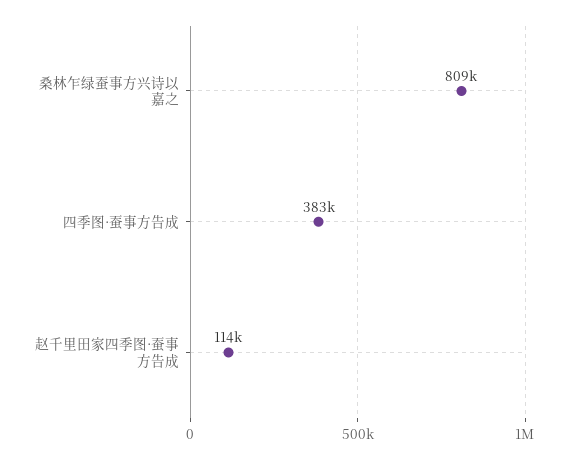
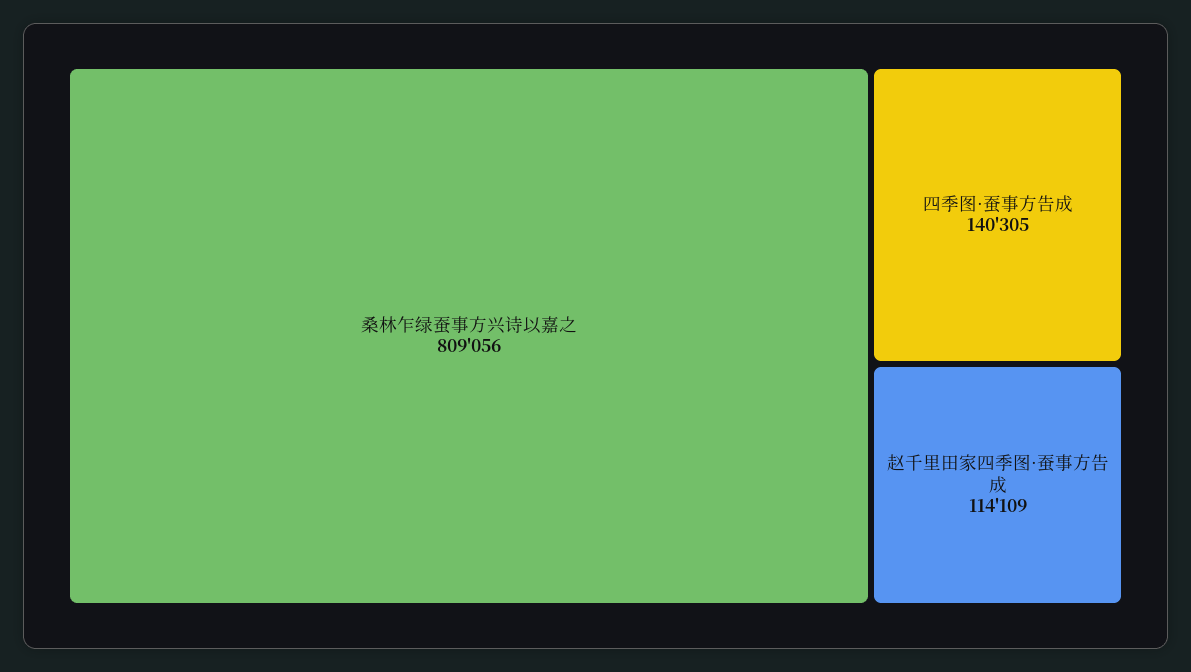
  {
    "桑林乍绿蚕事方兴诗以嘉之": 809056,
-   "四季图·蚕事方告成": 383000,
+   "四季图·蚕事方告成": 140305,
    "赵千里田家四季图·蚕事方告成": 114109
  }

